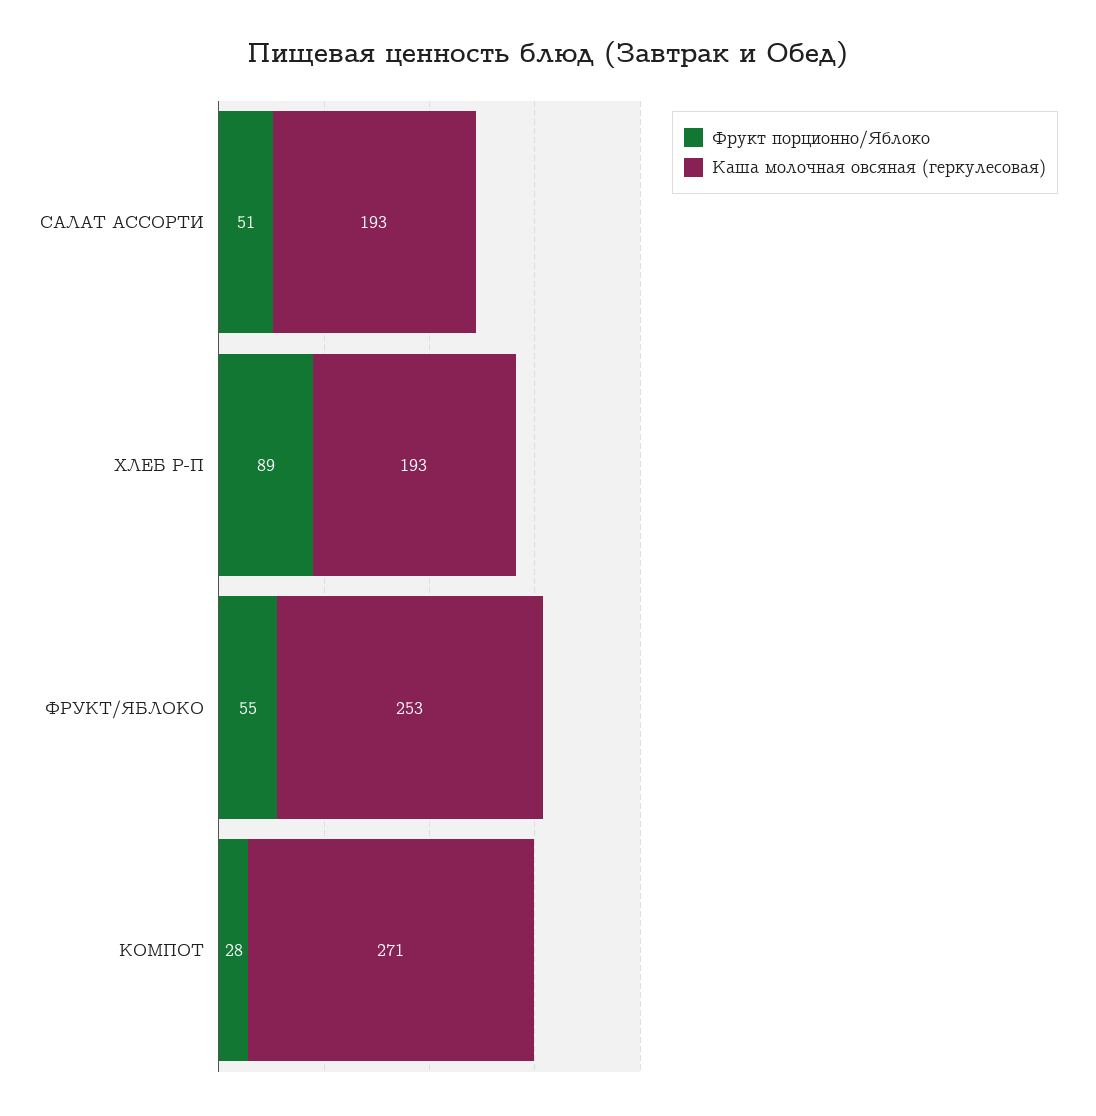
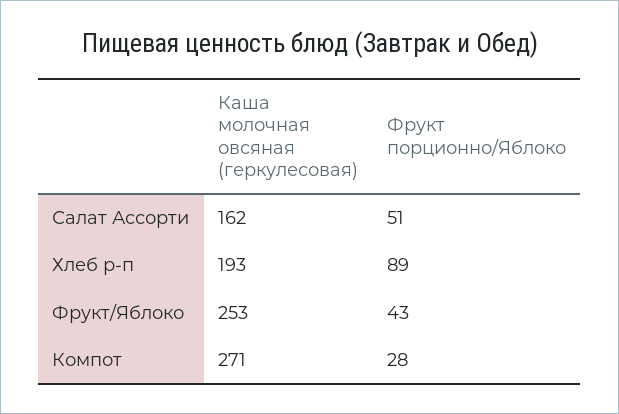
  {
    "Фрукт порционно/Яблоко": {
      "САЛАТ АССОРТИ": 51,
      "ХЛЕБ Р-П": 89,
-     "ФРУКТ/ЯБЛОКО": 55,
+     "ФРУКТ/ЯБЛОКО": 43,
      "КОМПОТ": 28
    },
    "Каша молочная овсяная (геркулесовая)": {
-     "САЛАТ АССОРТИ": 193,
+     "САЛАТ АССОРТИ": 162,
      "ХЛЕБ Р-П": 193,
      "ФРУКТ/ЯБЛОКО": 253,
      "КОМПОТ": 271
    }
  }

